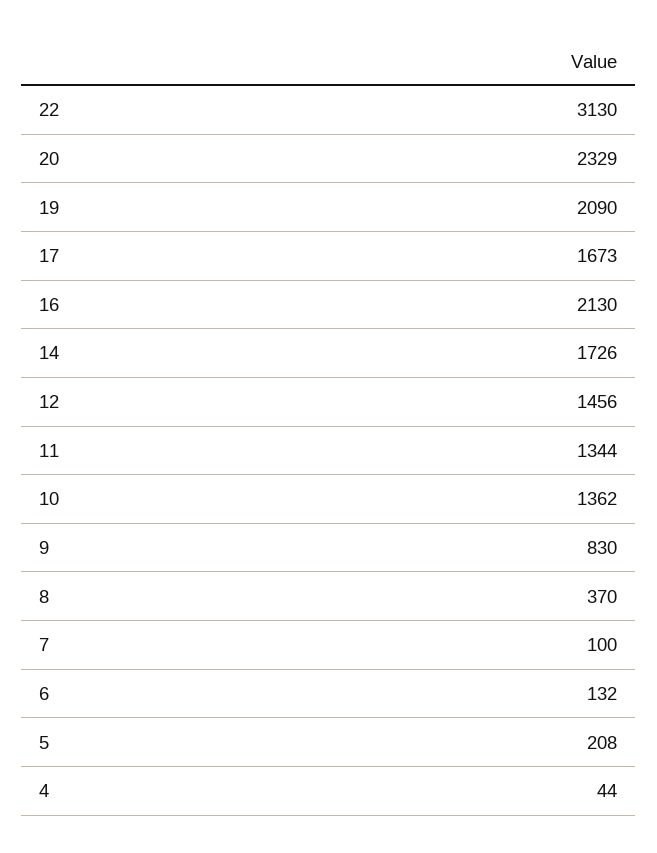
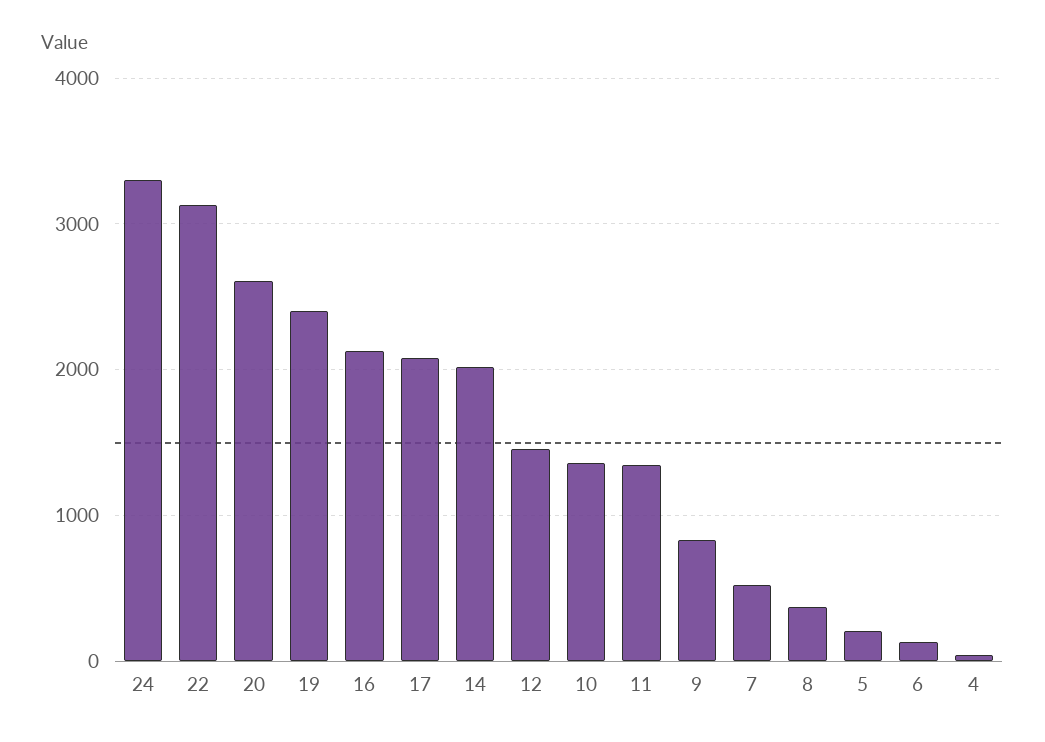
  {
    "22": 3130,
-   "20": 2329,
+   "20": 2600,
-   "19": 2090,
+   "19": 2400,
-   "17": 1673,
+   "17": 2100,
    "16": 2130,
-   "14": 1726,
+   "14": 2000,
    "12": 1456,
    "11": 1344,
    "10": 1362,
    "9": 830,
    "8": 370,
-   "7": 100,
+   "7": 500,
    "6": 132,
    "5": 208,
-   "4": 44
+   "4": 44,
+   "24": 3300
  }

